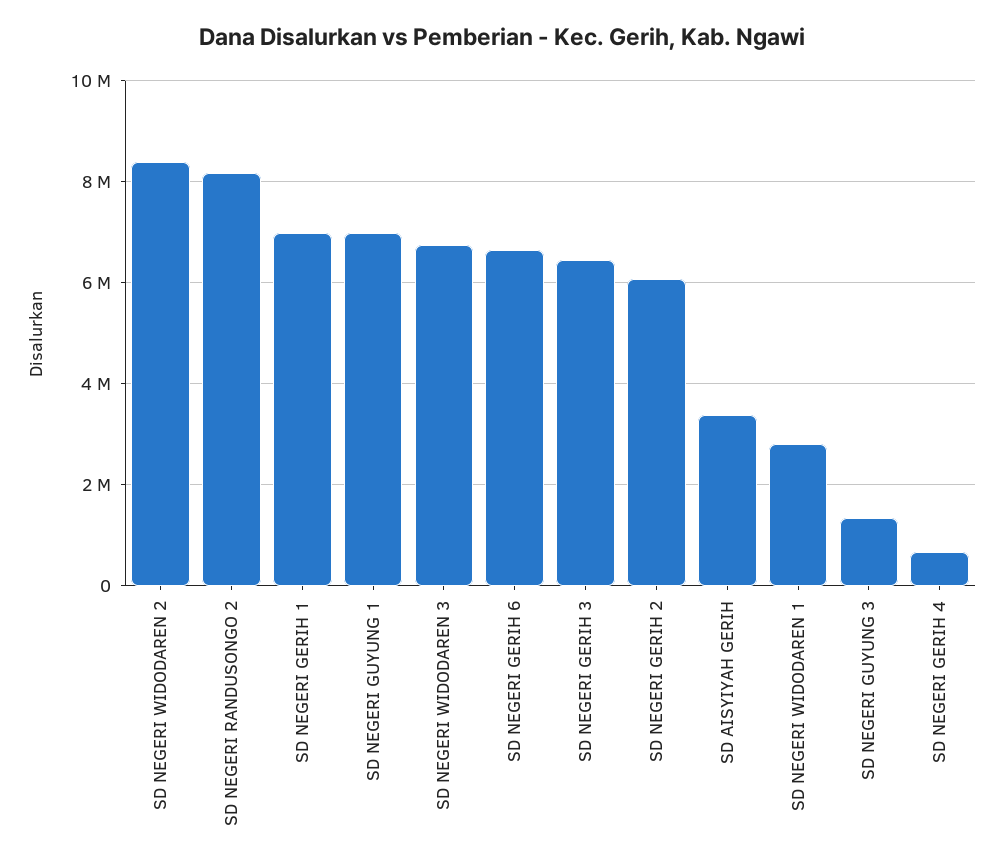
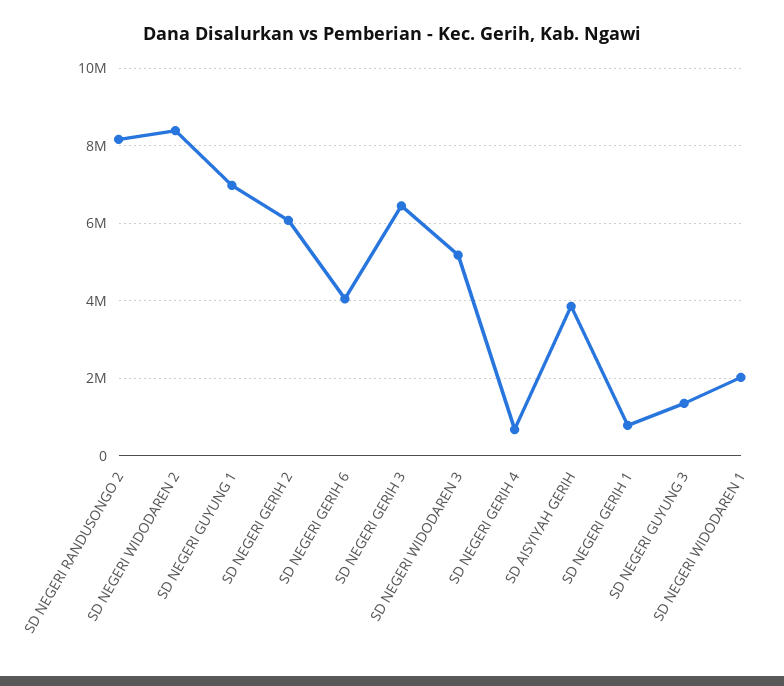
  {
    "SD NEGERI WIDODAREN 2": 8400000,
    "SD NEGERI RANDUSONGO 2": 8200000,
-   "SD NEGERI GERIH 1": 7000000,
+   "SD NEGERI GERIH 1": 800000,
    "SD NEGERI GUYUNG 1": 7000000,
-   "SD NEGERI WIDODAREN 3": 6800000,
+   "SD NEGERI WIDODAREN 3": 5200000,
-   "SD NEGERI GERIH 6": 6600000,
+   "SD NEGERI GERIH 6": 4000000,
    "SD NEGERI GERIH 3": 6400000,
    "SD NEGERI GERIH 2": 6000000,
-   "SD AISYIYAH GERIH": 3400000,
+   "SD AISYIYAH GERIH": 3800000,
-   "SD NEGERI WIDODAREN 1": 2800000,
+   "SD NEGERI WIDODAREN 1": 2000000,
    "SD NEGERI GUYUNG 3": 1400000,
    "SD NEGERI GERIH 4": 600000
  }

